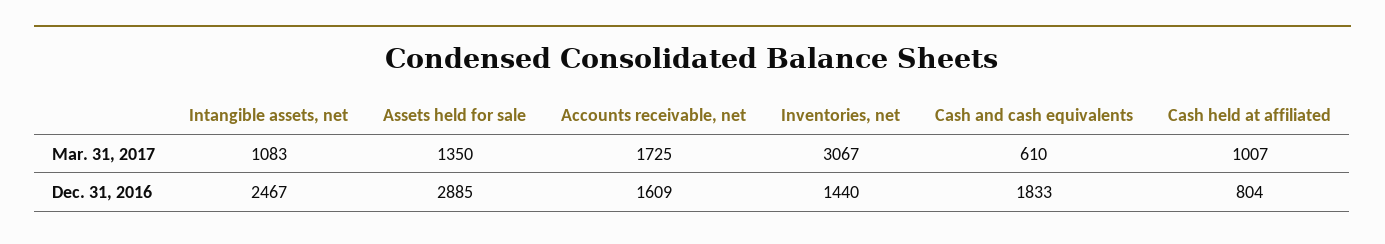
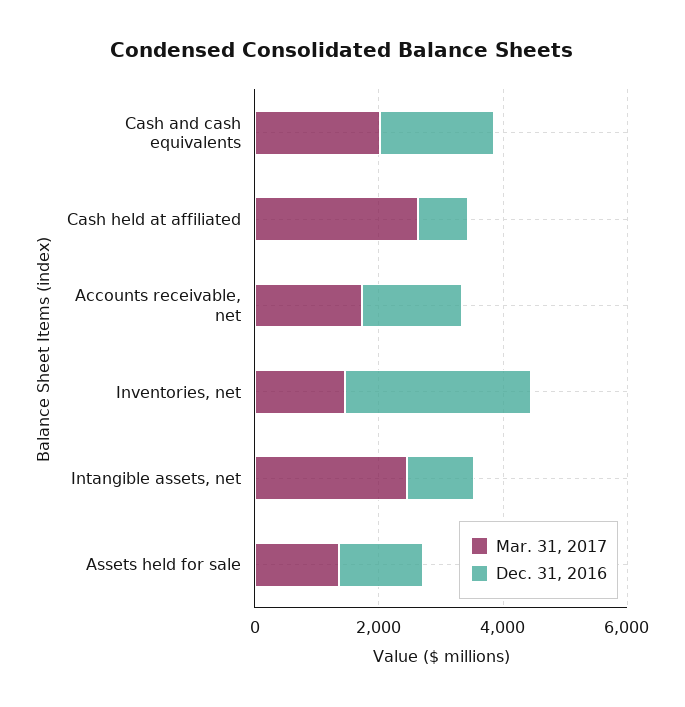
  {
    "Mar. 31, 2017": {
-     "Intangible assets, net": 1083,
+     "Intangible assets, net": 2500,
      "Assets held for sale": 1350,
      "Accounts receivable, net": 1725,
-     "Inventories, net": 3067,
+     "Inventories, net": 1500,
-     "Cash and cash equivalents": 610,
+     "Cash and cash equivalents": 2000,
-     "Cash held at affiliated": 1007
+     "Cash held at affiliated": 2500
    },
    "Dec. 31, 2016": {
-     "Intangible assets, net": 2467,
+     "Intangible assets, net": 1000,
-     "Assets held for sale": 2885,
+     "Assets held for sale": 1500,
      "Accounts receivable, net": 1609,
-     "Inventories, net": 1440,
+     "Inventories, net": 3000,
      "Cash and cash equivalents": 1833,
      "Cash held at affiliated": 804
    }
  }

